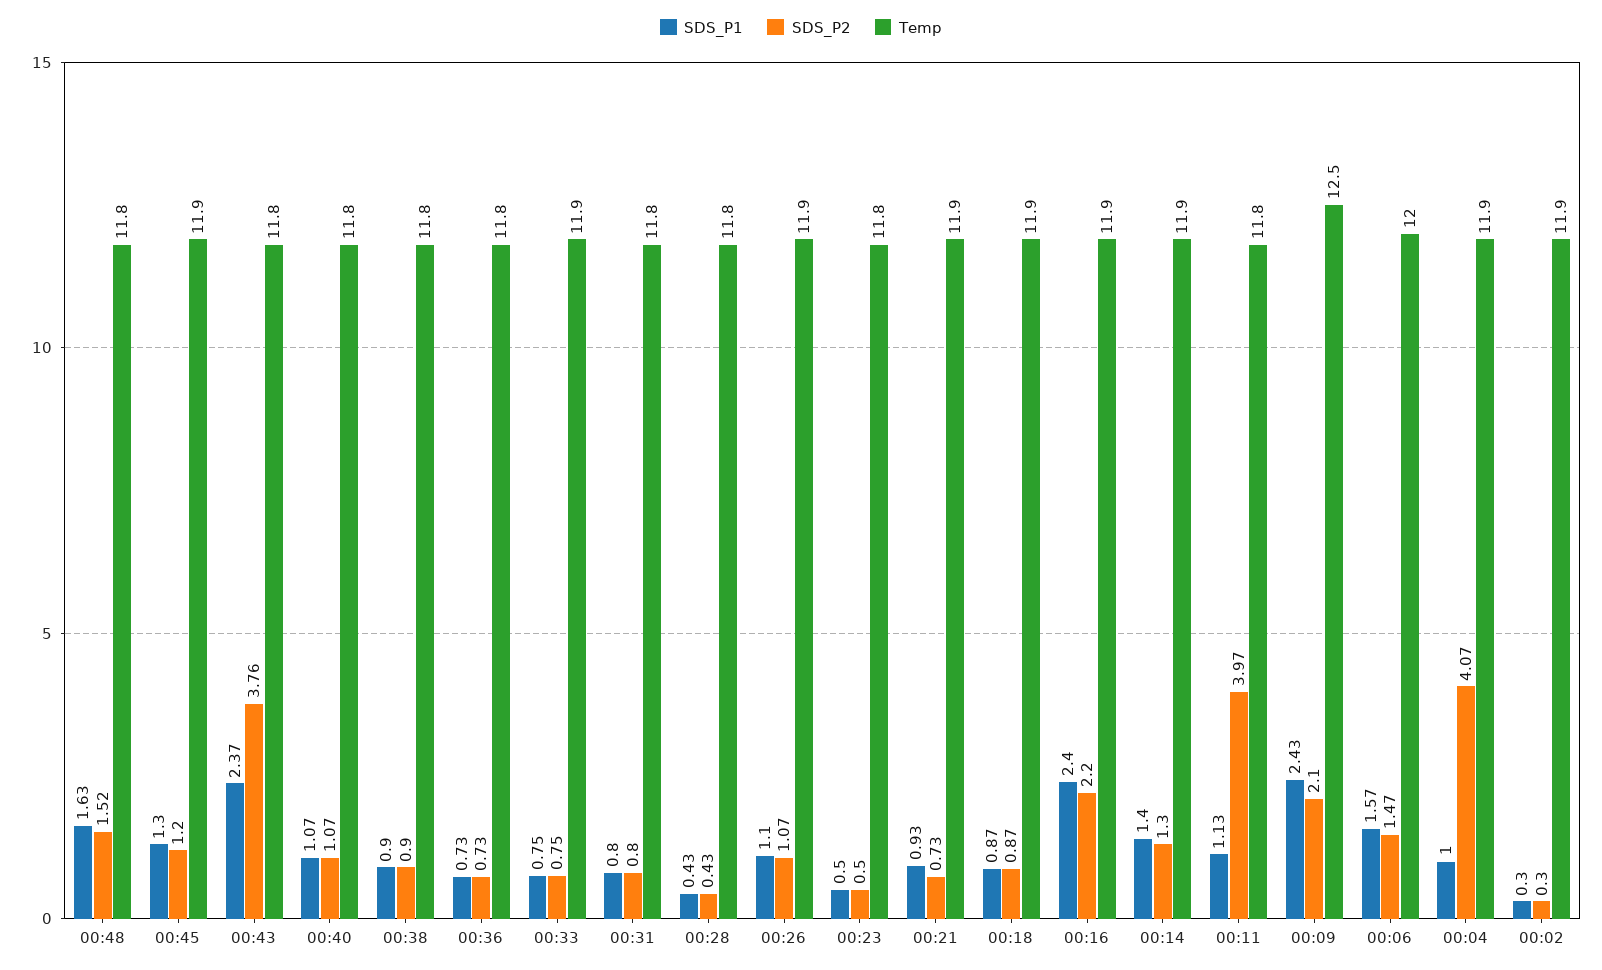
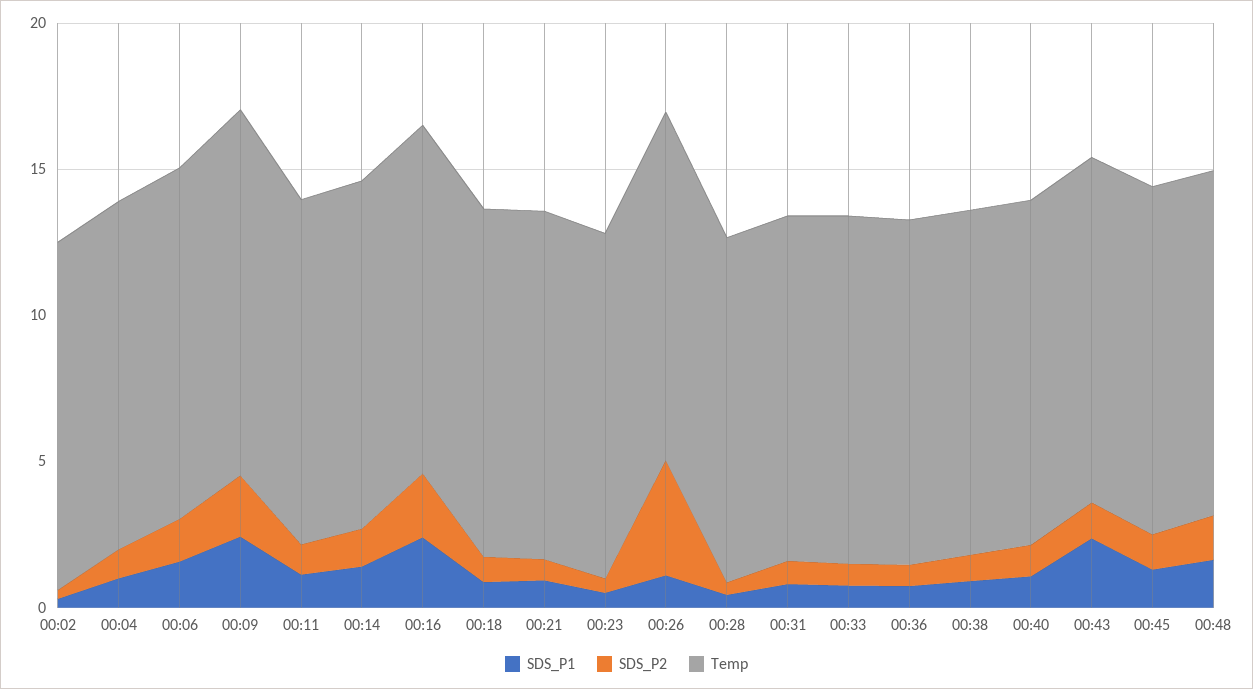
  {
    "SDS_P1": {
      "00:48": 1.63,
      "00:45": 1.3,
      "00:43": 2.37,
      "00:40": 1.07,
      "00:38": 0.9,
      "00:36": 0.73,
      "00:33": 0.75,
      "00:31": 0.8,
      "00:28": 0.43,
      "00:26": 1.1,
      "00:23": 0.5,
      "00:21": 0.93,
      "00:18": 0.87,
      "00:16": 2.4,
      "00:14": 1.4,
      "00:11": 1.13,
      "00:09": 2.43,
      "00:06": 1.57,
      "00:04": 1,
      "00:02": 0.3
    },
    "SDS_P2": {
      "00:48": 1.52,
      "00:45": 1.2,
-     "00:43": 3.76,
+     "00:43": 1,
      "00:40": 1.07,
      "00:38": 0.9,
      "00:36": 0.73,
      "00:33": 0.75,
      "00:31": 0.8,
      "00:28": 0.43,
-     "00:26": 1.07,
+     "00:26": 4,
      "00:23": 0.5,
      "00:21": 0.73,
      "00:18": 0.87,
      "00:16": 2.2,
      "00:14": 1.3,
-     "00:11": 3.97,
+     "00:11": 1,
      "00:09": 2.1,
      "00:06": 1.47,
-     "00:04": 4.07,
+     "00:04": 1,
      "00:02": 0.3
    },
    "Temp": {
      "00:48": 11.8,
      "00:45": 11.9,
      "00:43": 11.8,
      "00:40": 11.8,
      "00:38": 11.8,
      "00:36": 11.8,
      "00:33": 11.9,
      "00:31": 11.8,
      "00:28": 11.8,
      "00:26": 11.9,
      "00:23": 11.8,
      "00:21": 11.9,
      "00:18": 11.9,
      "00:16": 11.9,
      "00:14": 11.9,
      "00:11": 11.8,
      "00:09": 12.5,
      "00:06": 12,
      "00:04": 11.9,
      "00:02": 11.9
    }
  }

